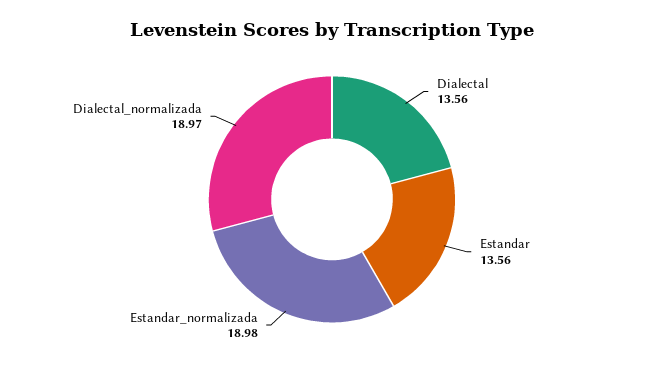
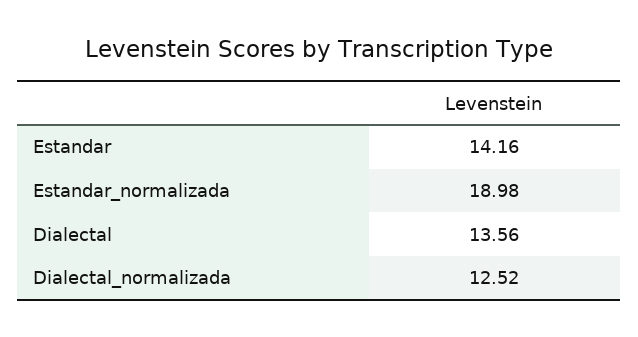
  {
    "Dialectal": 13.56,
-   "Estandar": 13.56,
+   "Estandar": 14.16,
    "Estandar_normalizada": 18.98,
-   "Dialectal_normalizada": 18.97
+   "Dialectal_normalizada": 12.52
  }

